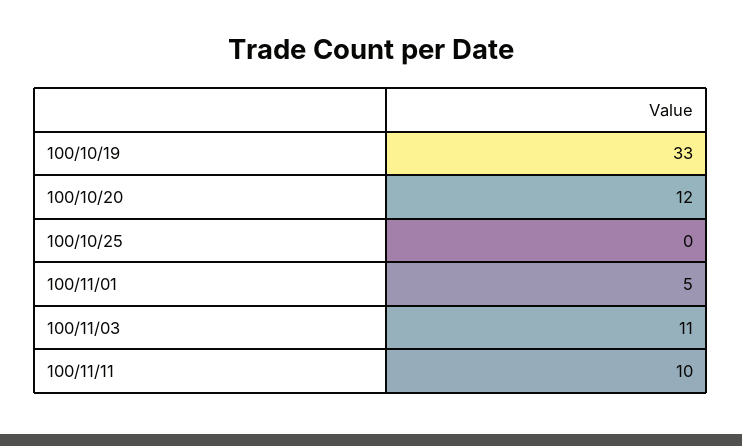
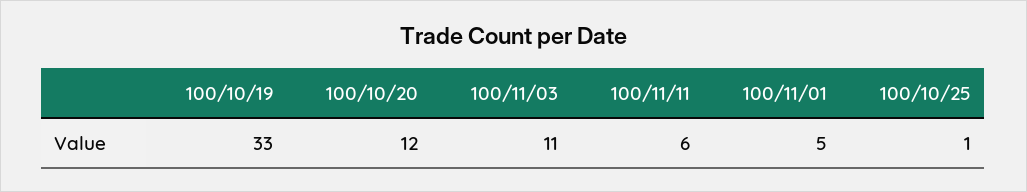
  {
    "100/10/19": 33,
    "100/10/20": 12,
-   "100/10/25": 0,
+   "100/10/25": 1,
    "100/11/01": 5,
    "100/11/03": 11,
-   "100/11/11": 10
+   "100/11/11": 6
  }

